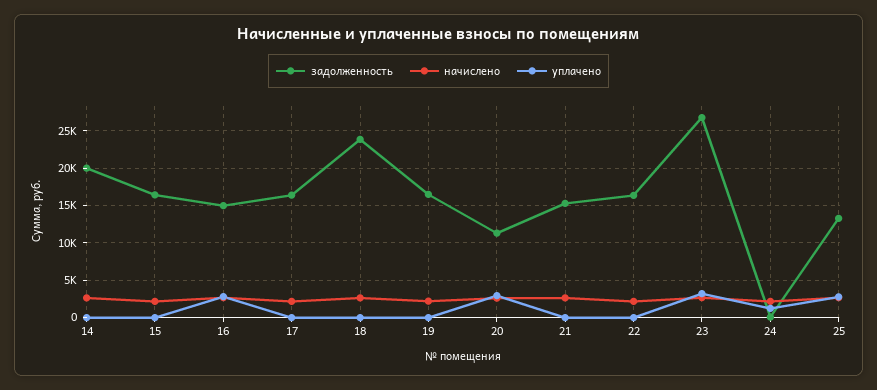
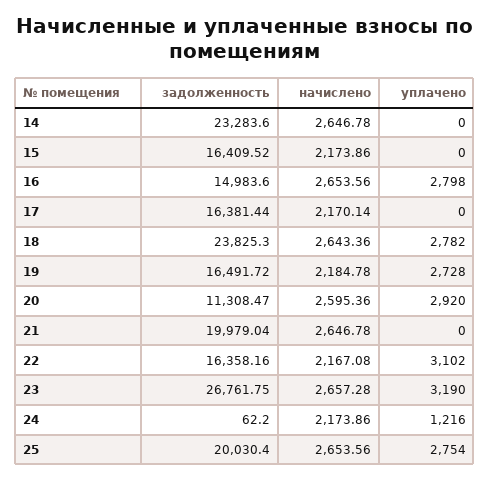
  {
    "задолженность": {
-     "14": 20000,
+     "14": 23283.6,
      "15": 16409.52,
      "16": 14983.6,
      "17": 16381.44,
      "18": 23825.3,
      "19": 16491.72,
      "20": 11308.47,
-     "21": 15000,
+     "21": 19979.04,
      "22": 16358.16,
      "23": 26761.75,
      "24": 62.2,
-     "25": 13000
+     "25": 20030.4
    },
    "начислено": {
      "14": 2646.78,
      "15": 2173.86,
      "16": 2653.56,
      "17": 2170.14,
      "18": 2643.36,
      "19": 2184.78,
      "20": 2595.36,
      "21": 2646.78,
      "22": 2167.08,
      "23": 2657.28,
      "24": 2173.86,
      "25": 2653.56
    },
    "уплачено": {
      "14": 0,
      "15": 0,
      "16": 2798,
      "17": 0,
-     "18": 0,
+     "18": 2782,
-     "19": 0,
+     "19": 2728,
      "20": 2920,
      "21": 0,
-     "22": 0,
+     "22": 3102,
      "23": 3190,
      "24": 1216,
      "25": 2754
    }
  }

